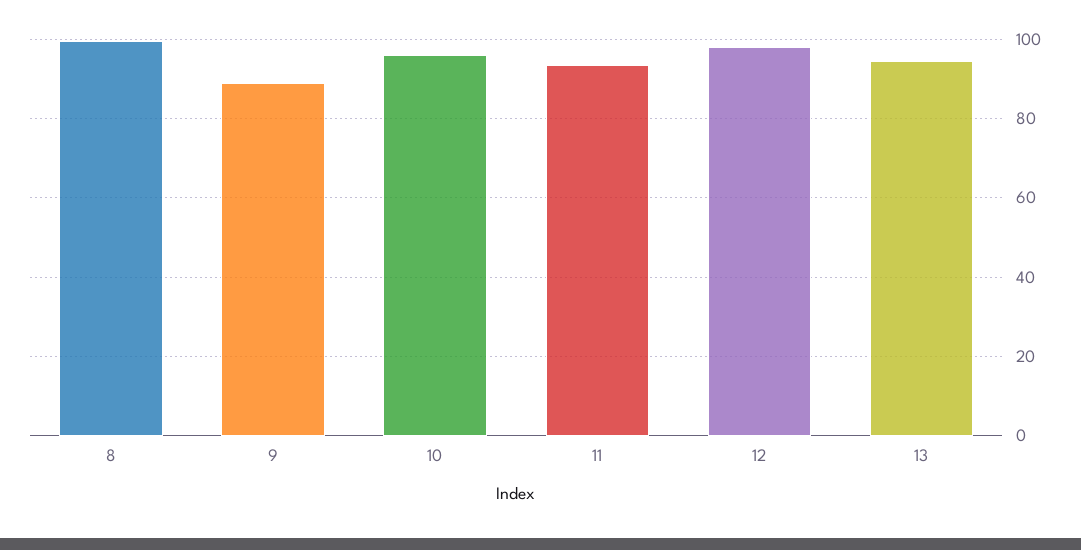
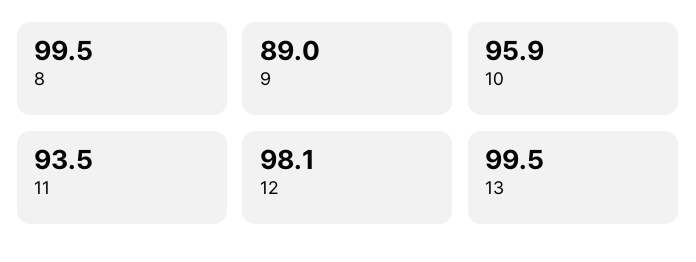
  {
    "8": 99.5,
    "9": 89,
    "10": 95.9,
    "11": 93.5,
    "12": 98.1,
-   "13": 94
+   "13": 99.5
  }

